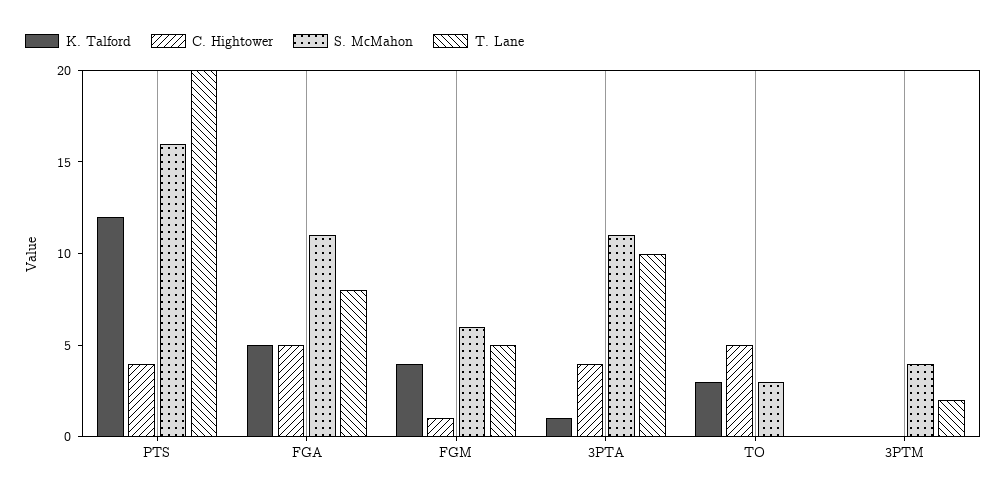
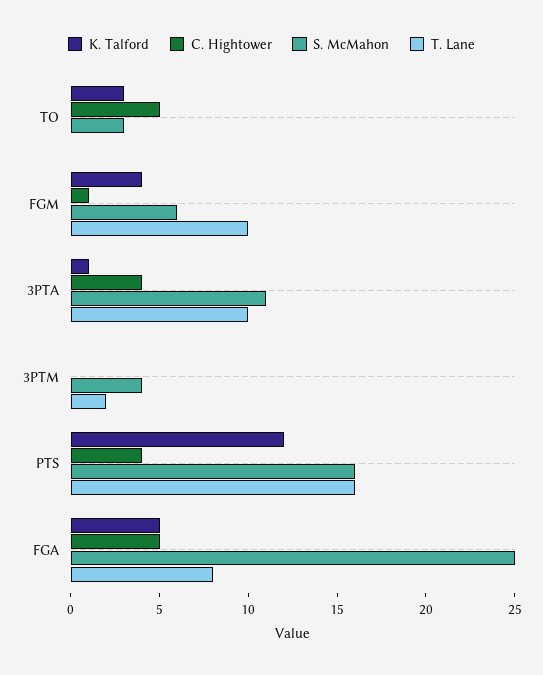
  {
    "K. Talford": {
      "PTS": 12,
      "FGA": 5,
      "FGM": 4,
      "3PTA": 1,
      "TO": 3,
      "3PTM": 0
    },
    "C. Hightower": {
      "PTS": 4,
      "FGA": 5,
      "FGM": 1,
      "3PTA": 4,
      "TO": 5,
      "3PTM": 0
    },
    "S. McMahon": {
      "PTS": 16,
-     "FGA": 11,
+     "FGA": 25,
      "FGM": 6,
      "3PTA": 11,
      "TO": 3,
      "3PTM": 4
    },
    "T. Lane": {
-     "PTS": 20,
+     "PTS": 16,
      "FGA": 8,
-     "FGM": 5,
+     "FGM": 10,
      "3PTA": 10,
      "TO": 0,
      "3PTM": 2
    }
  }

